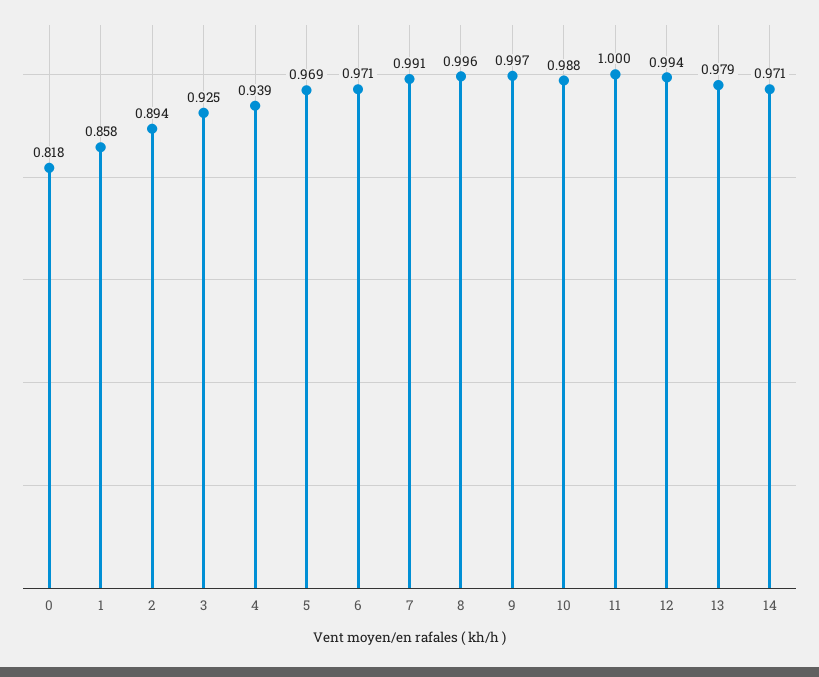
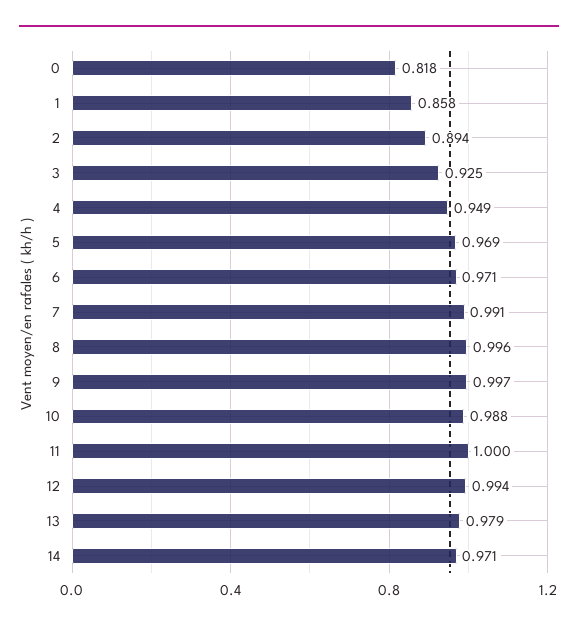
  {
    "0": 0.818,
    "1": 0.858,
    "2": 0.894,
    "3": 0.925,
-   "4": 0.939,
+   "4": 0.949,
    "5": 0.969,
    "6": 0.971,
    "7": 0.991,
    "8": 0.996,
    "9": 0.997,
    "10": 0.988,
    "11": 1,
    "12": 0.994,
    "13": 0.979,
    "14": 0.971
  }

